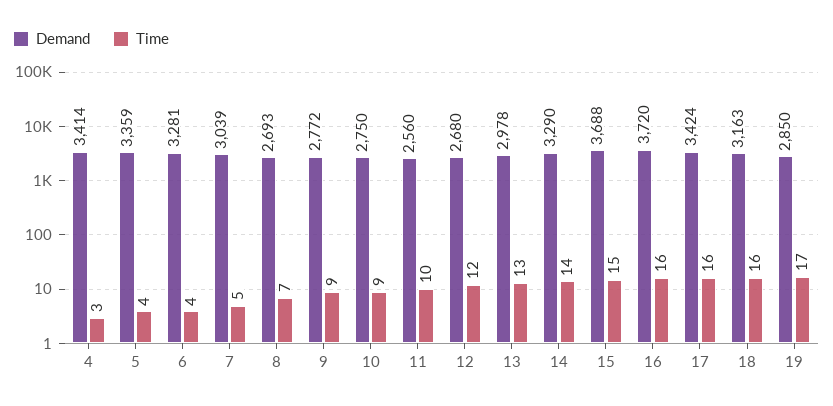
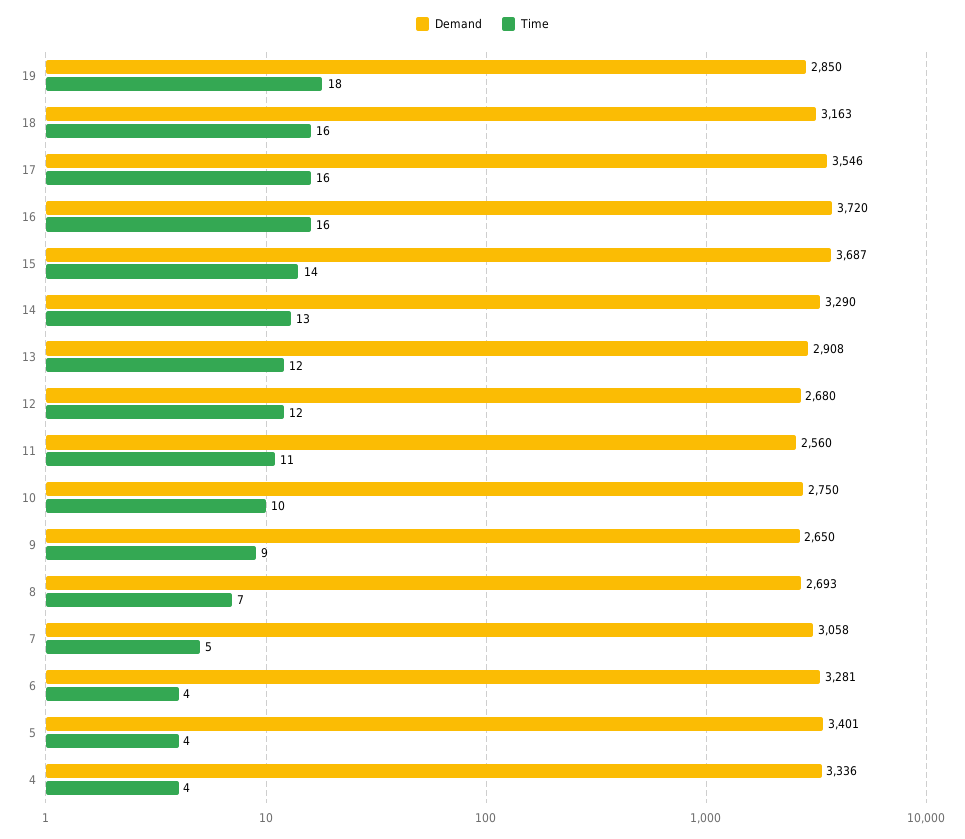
  {
    "Demand": {
-     "4": 3414,
+     "4": 3336,
-     "5": 3359,
+     "5": 3401,
      "6": 3281,
-     "7": 3039,
+     "7": 3058,
      "8": 2693,
-     "9": 2772,
+     "9": 2650,
      "10": 2750,
      "11": 2560,
      "12": 2680,
-     "13": 2978,
+     "13": 2908,
      "14": 3290,
-     "15": 3688,
+     "15": 3687,
      "16": 3720,
-     "17": 3424,
+     "17": 3546,
      "18": 3163,
      "19": 2850
    },
    "Time": {
-     "4": 3,
+     "4": 4,
      "5": 4,
      "6": 4,
      "7": 5,
      "8": 7,
      "9": 9,
-     "10": 9,
+     "10": 10,
-     "11": 10,
+     "11": 11,
      "12": 12,
-     "13": 13,
+     "13": 12,
-     "14": 14,
+     "14": 13,
-     "15": 15,
+     "15": 14,
      "16": 16,
      "17": 16,
      "18": 16,
-     "19": 17
+     "19": 18
    }
  }

